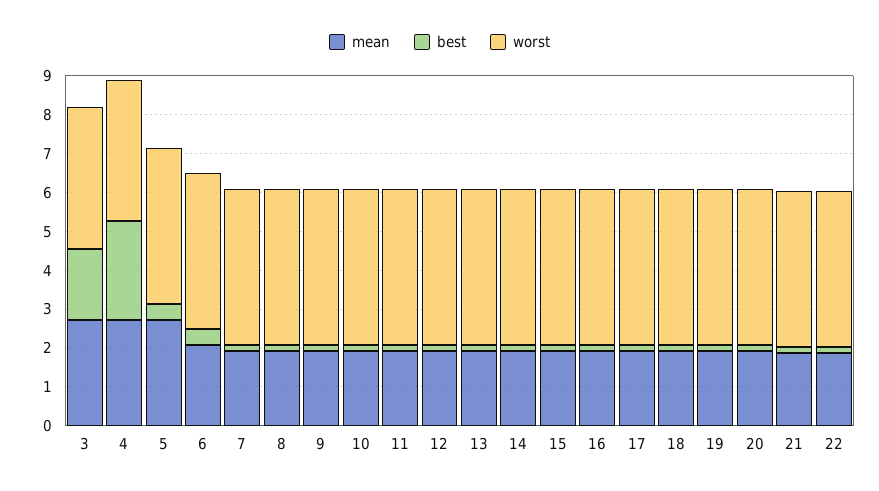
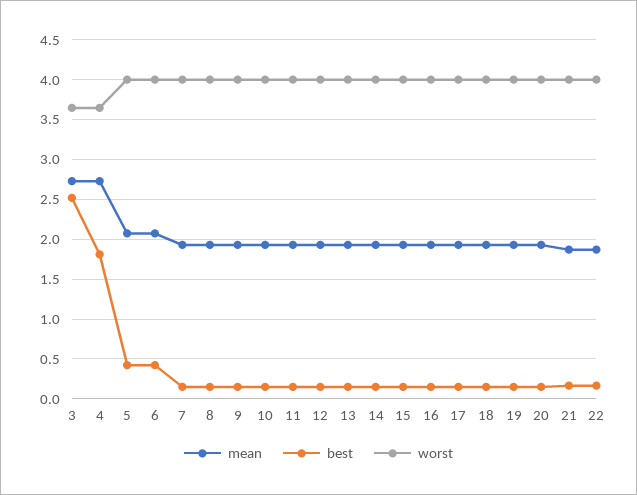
  {
    "mean": {
      "3": 2.7,
      "4": 2.7,
-     "5": 2.75,
+     "5": 2.1,
      "6": 2.1,
      "7": 1.9,
      "8": 1.9,
      "9": 1.9,
      "10": 1.9,
      "11": 1.9,
      "12": 1.9,
      "13": 1.9,
      "14": 1.9,
      "15": 1.9,
      "16": 1.9,
      "17": 1.9,
      "18": 1.9,
      "19": 1.9,
      "20": 1.9,
      "21": 1.9,
      "22": 1.9
    },
    "best": {
-     "3": 1.75,
+     "3": 2.5,
-     "4": 2.5,
+     "4": 1.8,
      "5": 0.4,
      "6": 0.4,
      "7": 0.2,
      "8": 0.2,
      "9": 0.2,
      "10": 0.2,
      "11": 0.2,
      "12": 0.2,
      "13": 0.2,
      "14": 0.2,
      "15": 0.2,
      "16": 0.2,
      "17": 0.2,
      "18": 0.2,
      "19": 0.2,
      "20": 0.2,
      "21": 0.2,
      "22": 0.2
    },
    "worst": {
      "3": 3.6,
      "4": 3.6,
      "5": 4,
      "6": 4,
      "7": 4,
      "8": 4,
      "9": 4,
      "10": 4,
      "11": 4,
      "12": 4,
      "13": 4,
      "14": 4,
      "15": 4,
      "16": 4,
      "17": 4,
      "18": 4,
      "19": 4,
      "20": 4,
      "21": 4,
      "22": 4
    }
  }

